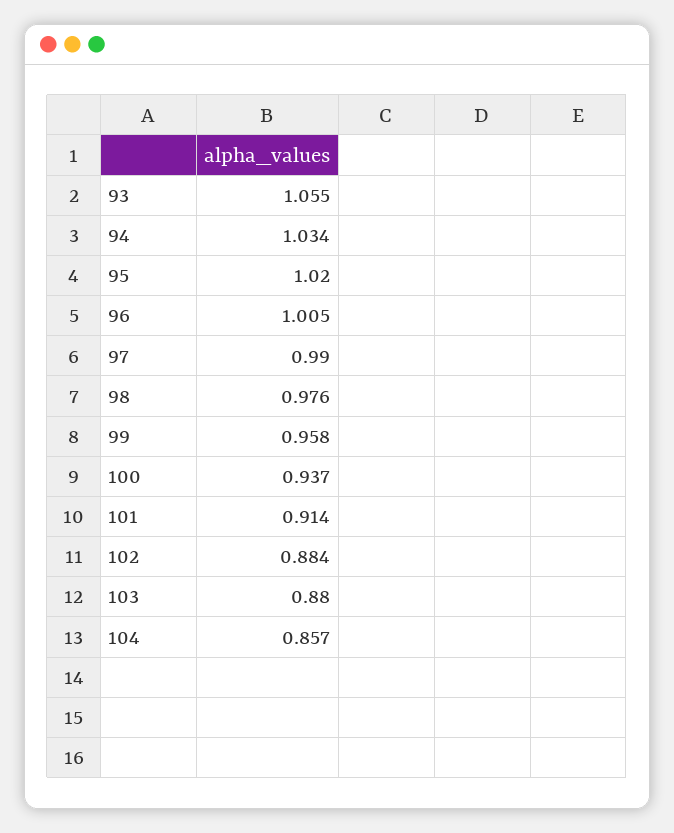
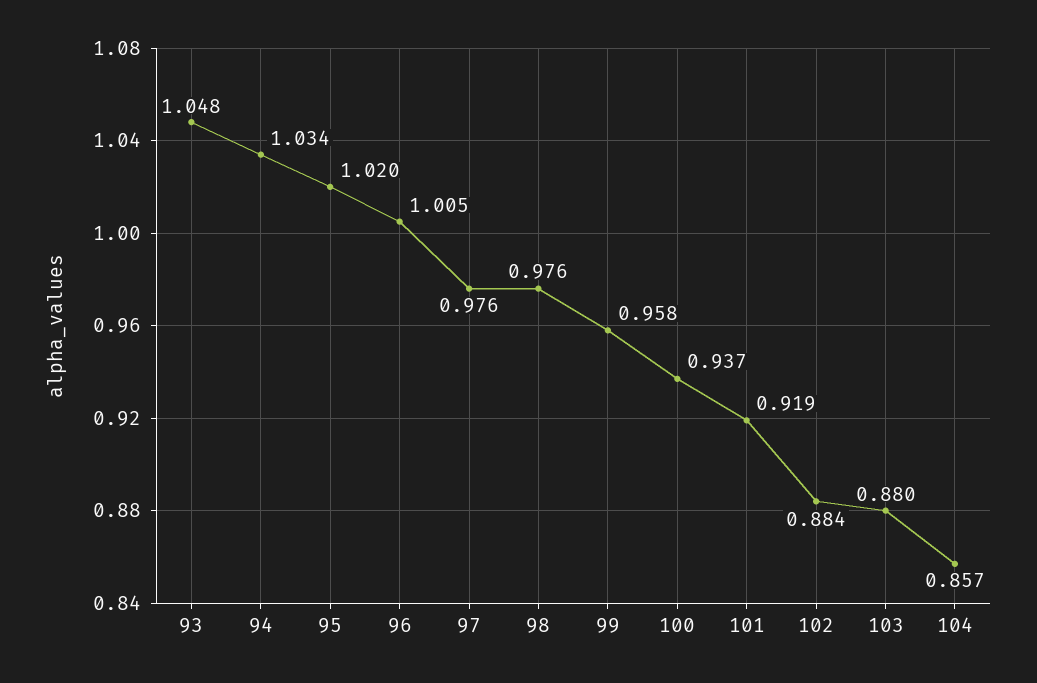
  {
-   "93": 1.055,
+   "93": 1.048,
    "94": 1.034,
    "95": 1.02,
    "96": 1.005,
-   "97": 0.99,
+   "97": 0.976,
    "98": 0.976,
    "99": 0.958,
    "100": 0.937,
-   "101": 0.914,
+   "101": 0.919,
    "102": 0.884,
    "103": 0.88,
    "104": 0.857
  }

